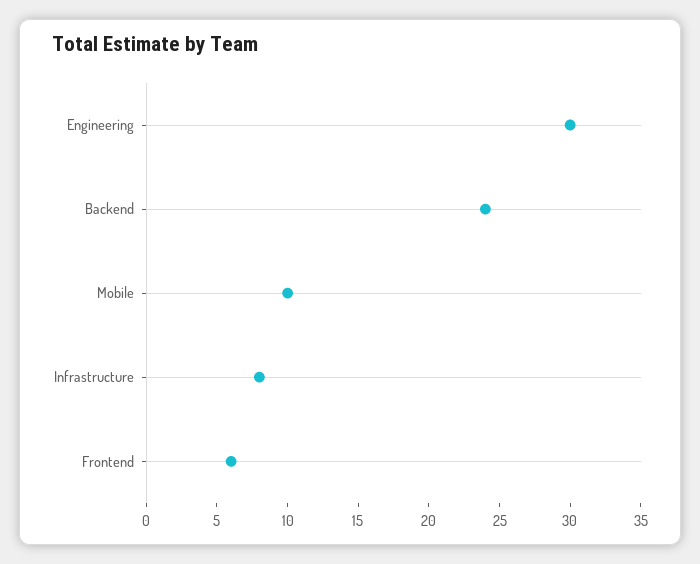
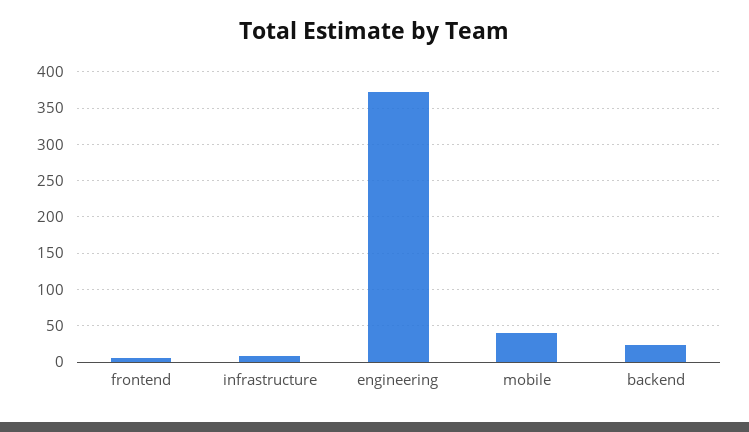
  {
-   "Engineering": 30,
+   "Engineering": 370,
    "Backend": 24,
-   "Mobile": 10,
+   "Mobile": 40,
    "Infrastructure": 8,
    "Frontend": 6
  }

